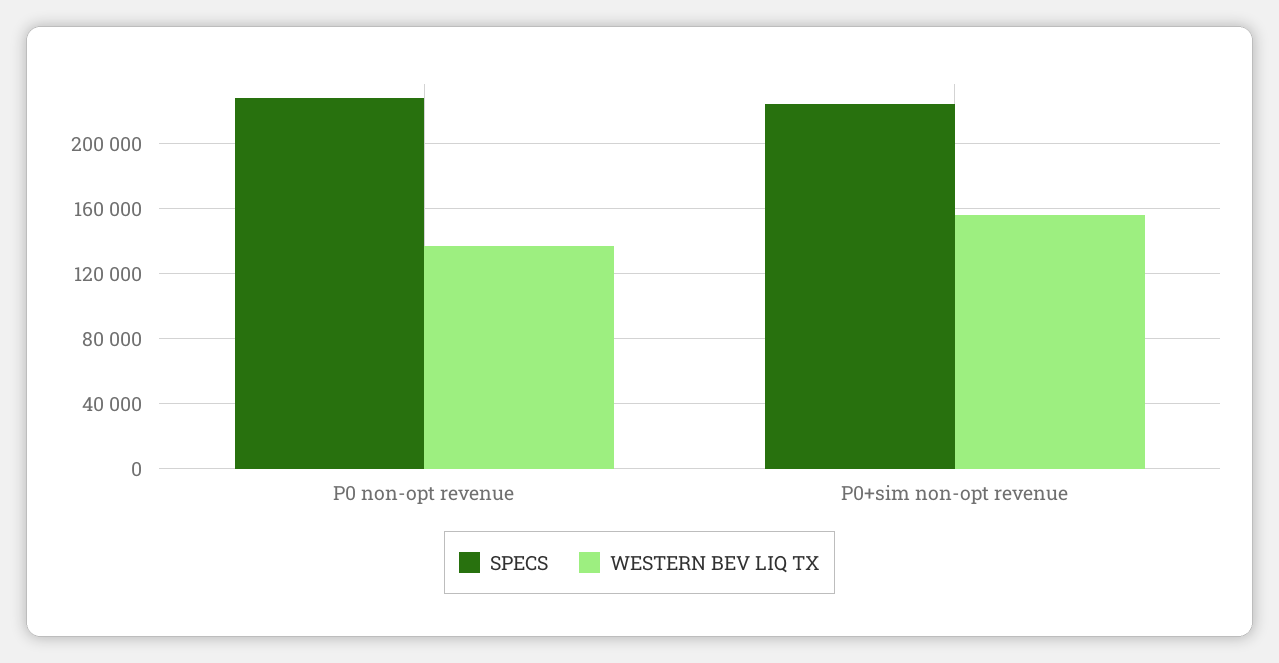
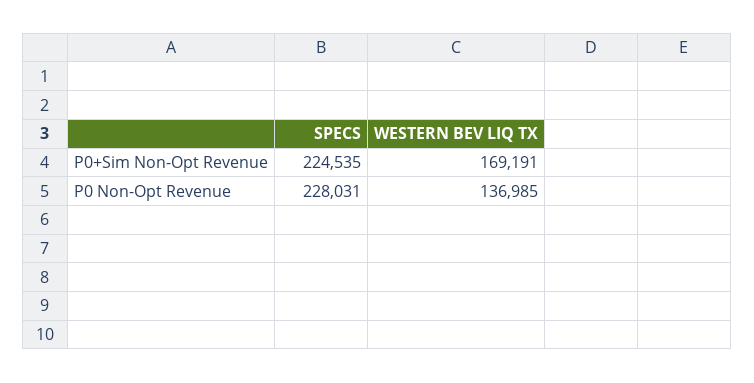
  {
    "SPECS": {
      "P0 non-opt revenue": 228031,
      "P0+sim non-opt revenue": 224535
    },
    "WESTERN BEV LIQ TX": {
      "P0 non-opt revenue": 136985,
-     "P0+sim non-opt revenue": 155000
+     "P0+sim non-opt revenue": 169191
    }
  }

